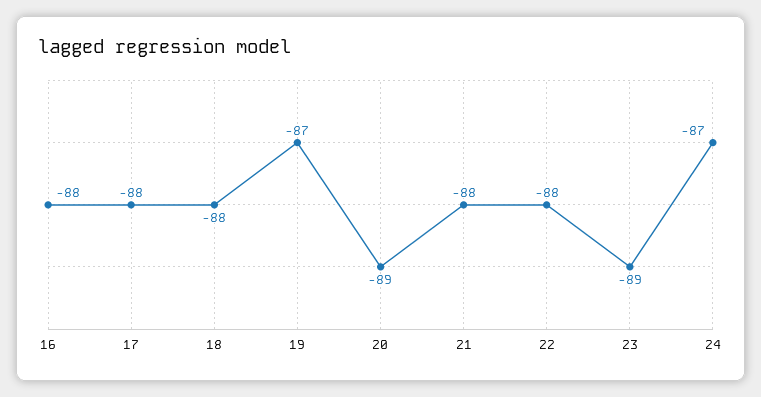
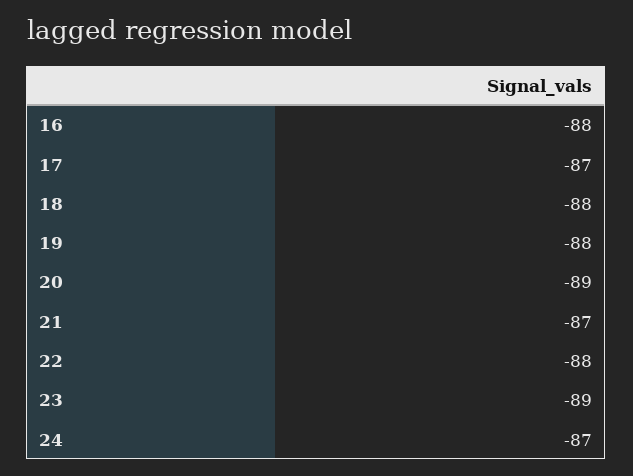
  {
    "16": -88,
-   "17": -88,
+   "17": -87,
    "18": -88,
-   "19": -87,
+   "19": -88,
    "20": -89,
-   "21": -88,
+   "21": -87,
    "22": -88,
    "23": -89,
    "24": -87
  }

